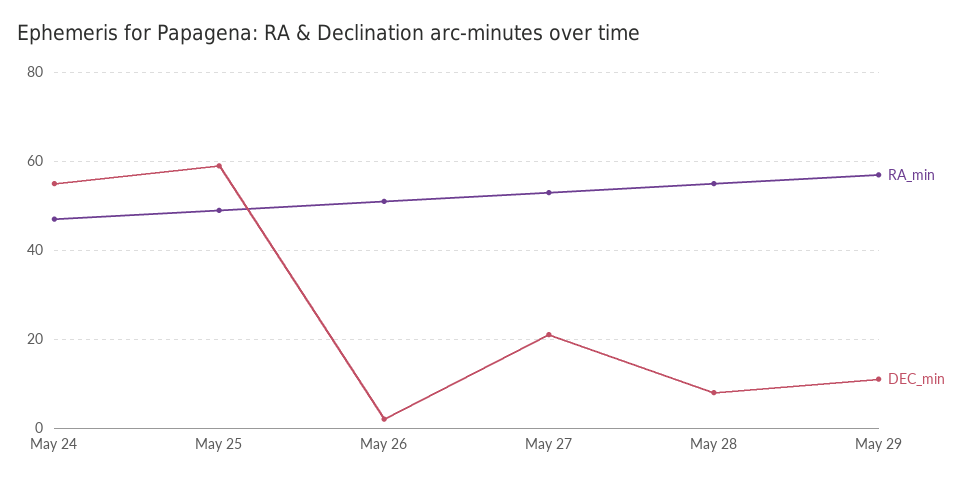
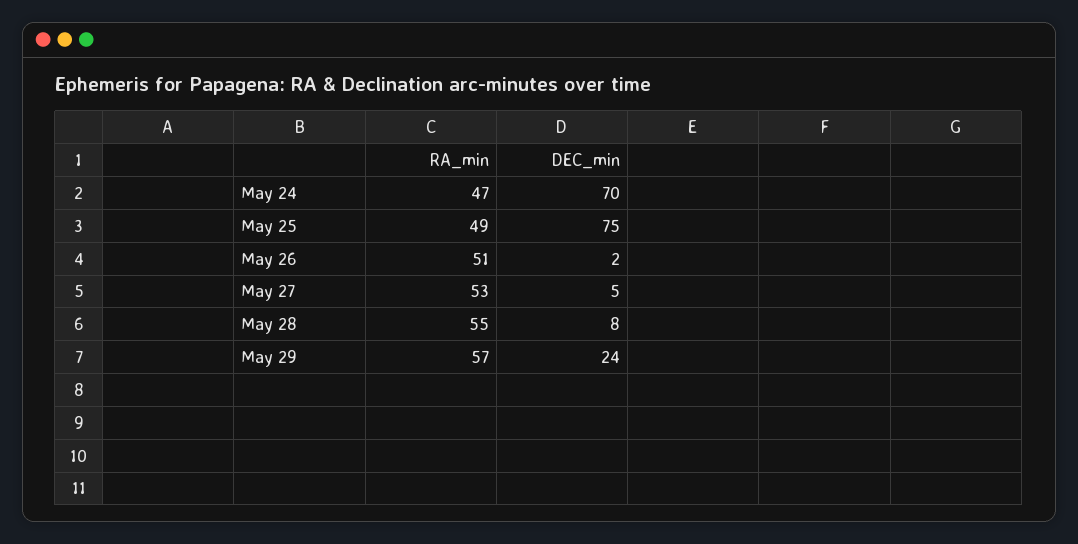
  {
    "RA_min": {
      "May 24": 47,
      "May 25": 49,
      "May 26": 51,
      "May 27": 53,
      "May 28": 55,
      "May 29": 57
    },
    "DEC_min": {
-     "May 24": 55,
+     "May 24": 70,
-     "May 25": 60,
+     "May 25": 75,
      "May 26": 2,
-     "May 27": 20,
+     "May 27": 5,
      "May 28": 8,
-     "May 29": 10
+     "May 29": 24
    }
  }

